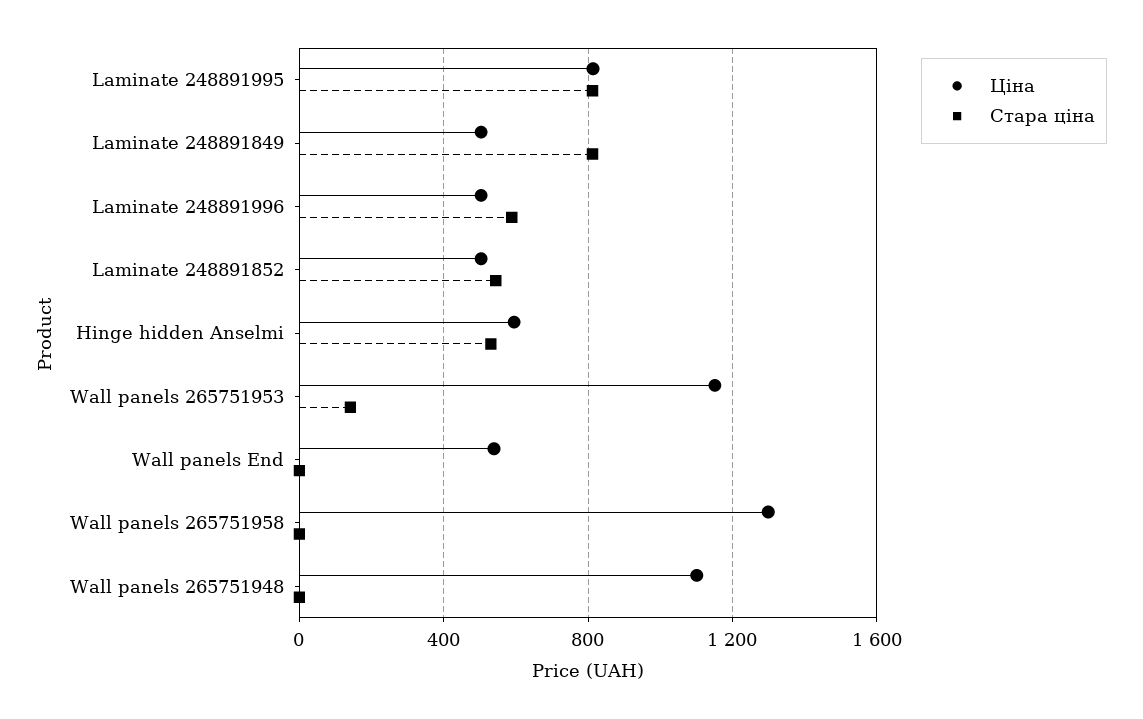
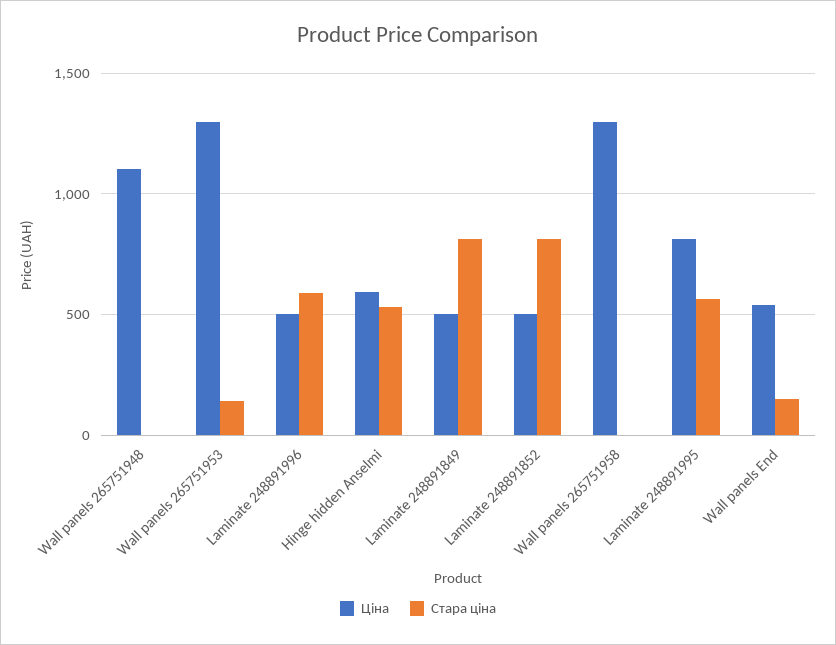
  {
    "Ціна": {
      "Laminate 248891995": 800,
      "Laminate 248891849": 500,
      "Laminate 248891996": 500,
      "Laminate 248891852": 500,
      "Hinge hidden Anselmi": 600,
-     "Wall panels 265751953": 1150,
+     "Wall panels 265751953": 1300,
      "Wall panels End": 550,
      "Wall panels 265751958": 1300,
      "Wall panels 265751948": 1100
    },
    "Стара ціна": {
-     "Laminate 248891995": 800,
+     "Laminate 248891995": 550,
      "Laminate 248891849": 800,
      "Laminate 248891996": 600,
-     "Laminate 248891852": 550,
+     "Laminate 248891852": 800,
      "Hinge hidden Anselmi": 550,
      "Wall panels 265751953": 150,
-     "Wall panels End": 0,
+     "Wall panels End": 150,
      "Wall panels 265751958": 0,
      "Wall panels 265751948": 0
    }
  }

